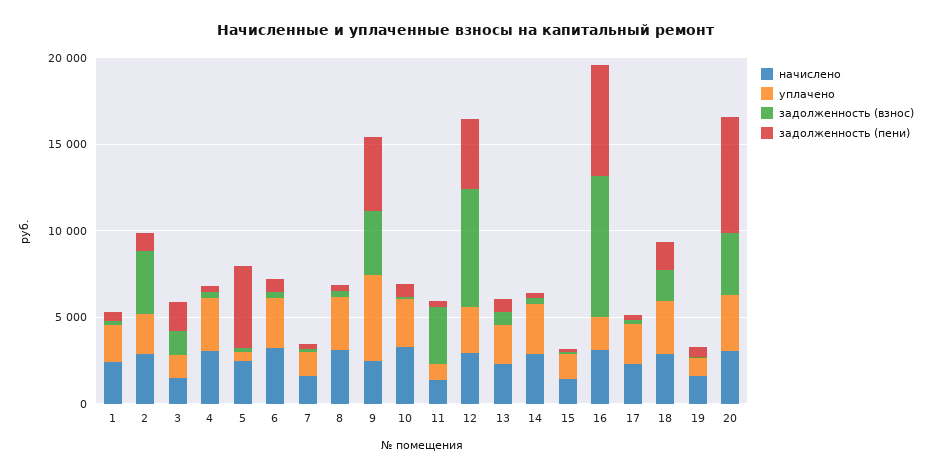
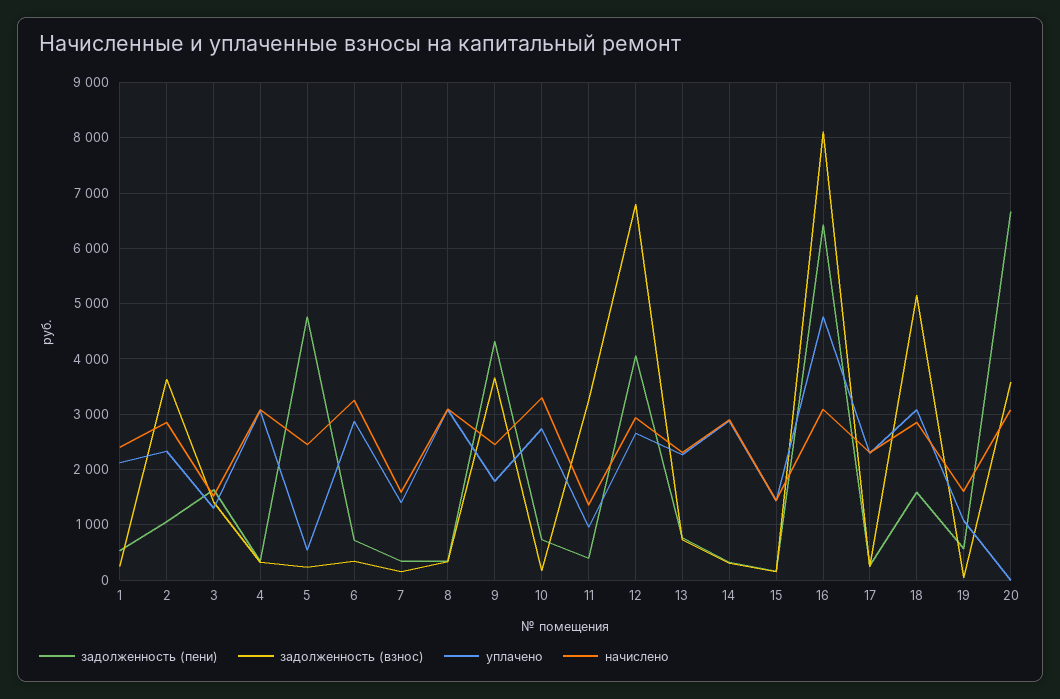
  {
    "начислено": {
      "1": 2400,
      "2": 2800,
      "3": 1600,
      "4": 3000,
      "5": 2400,
      "6": 3200,
      "7": 1600,
      "8": 3000,
      "9": 2400,
      "10": 3200,
      "11": 1400,
      "12": 3000,
      "13": 2400,
      "14": 2800,
      "15": 1400,
      "16": 3000,
      "17": 2400,
      "18": 2800,
      "19": 1600,
      "20": 3000
    },
    "уплачено": {
      "1": 2200,
      "2": 2400,
      "3": 1200,
      "4": 3000,
      "5": 600,
      "6": 2800,
      "7": 1400,
      "8": 3000,
-     "9": 5000,
+     "9": 1800,
      "10": 2800,
      "11": 1000,
      "12": 2600,
      "13": 2200,
      "14": 2800,
      "15": 1400,
-     "16": 2000,
+     "16": 4800,
      "17": 2200,
      "18": 3000,
      "19": 1000,
-     "20": 3000
+     "20": 0
    },
    "задолженность (взнос)": {
      "1": 200,
      "2": 3600,
      "3": 1400,
      "4": 400,
      "5": 200,
      "6": 400,
      "7": 200,
      "8": 400,
      "9": 3600,
      "10": 200,
      "11": 3200,
      "12": 6800,
      "13": 800,
      "14": 400,
      "15": 200,
      "16": 8200,
      "17": 200,
-     "18": 2000,
+     "18": 5200,
      "19": 0,
      "20": 3600
    },
    "задолженность (пени)": {
      "1": 600,
      "2": 1000,
      "3": 1600,
      "4": 400,
      "5": 4800,
      "6": 800,
      "7": 400,
      "8": 400,
      "9": 4400,
      "10": 800,
      "11": 400,
      "12": 4000,
      "13": 800,
      "14": 400,
      "15": 200,
      "16": 6400,
      "17": 200,
      "18": 1600,
      "19": 600,
      "20": 6600
    }
  }

